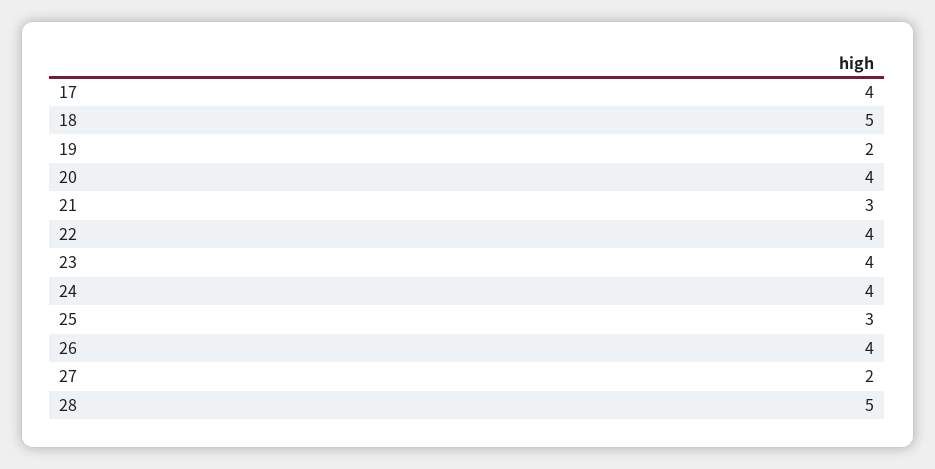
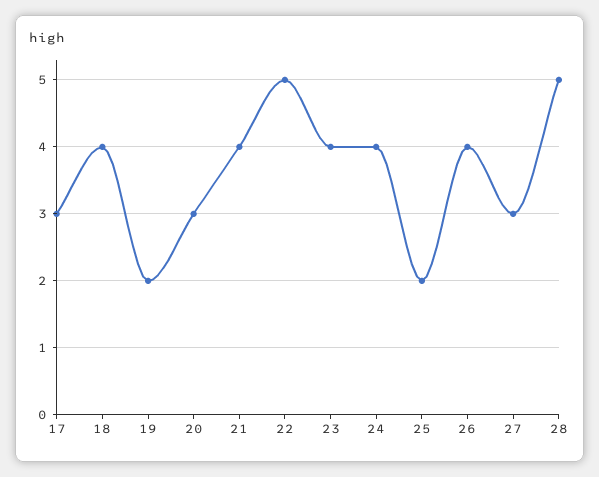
  {
-   "17": 4,
+   "17": 3,
-   "18": 5,
+   "18": 4,
    "19": 2,
-   "20": 4,
+   "20": 3,
-   "21": 3,
+   "21": 4,
-   "22": 4,
+   "22": 5,
    "23": 4,
    "24": 4,
-   "25": 3,
+   "25": 2,
    "26": 4,
-   "27": 2,
+   "27": 3,
    "28": 5
  }

